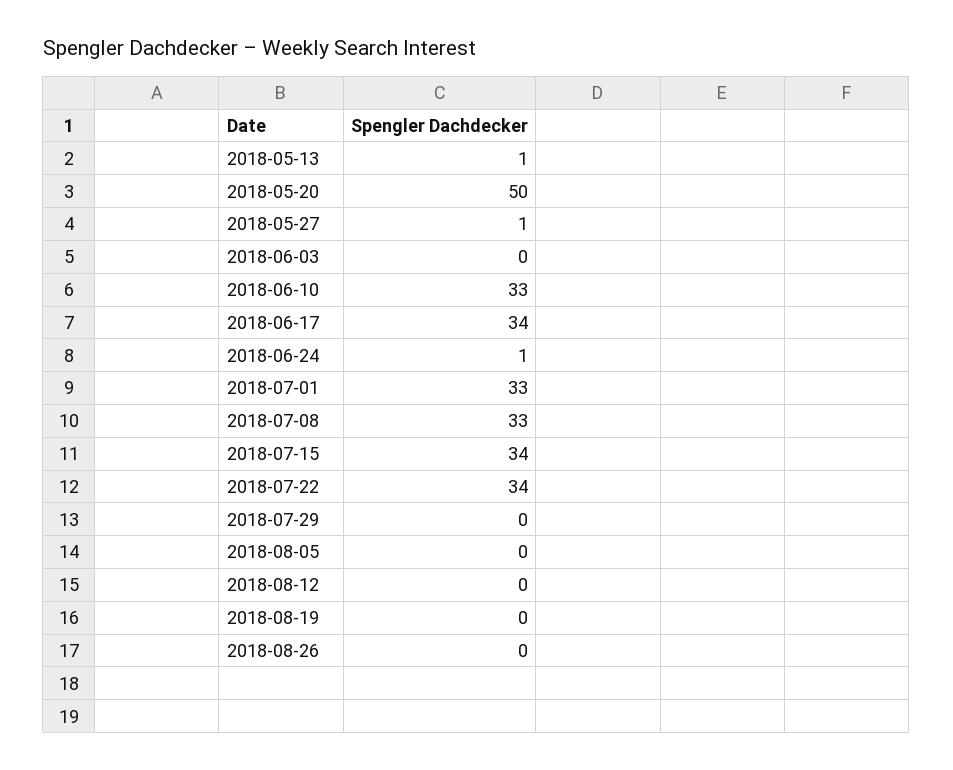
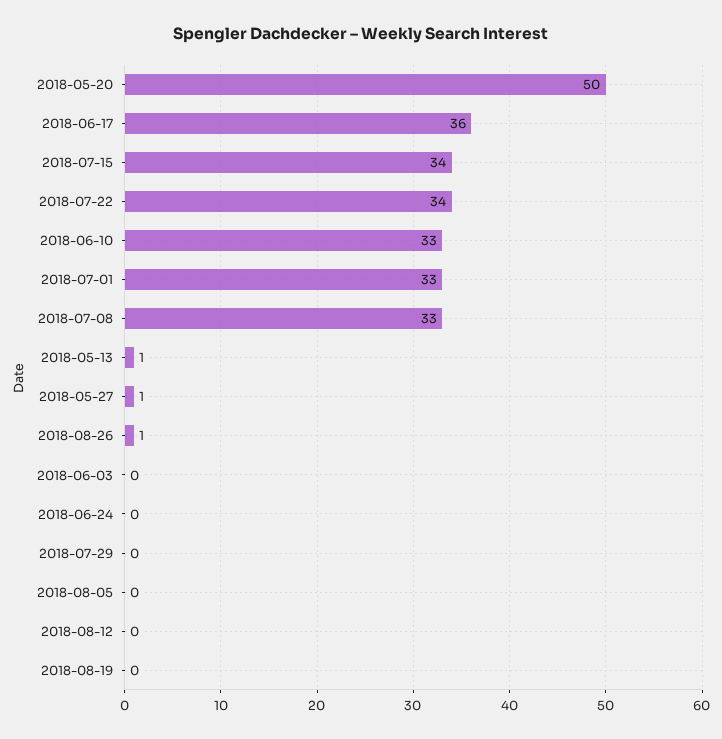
  {
    "2018-05-13": 1,
    "2018-05-20": 50,
    "2018-05-27": 1,
    "2018-06-03": 0,
    "2018-06-10": 33,
-   "2018-06-17": 34,
+   "2018-06-17": 36,
-   "2018-06-24": 1,
+   "2018-06-24": 0,
    "2018-07-01": 33,
    "2018-07-08": 33,
    "2018-07-15": 34,
    "2018-07-22": 34,
    "2018-07-29": 0,
    "2018-08-05": 0,
    "2018-08-12": 0,
    "2018-08-19": 0,
-   "2018-08-26": 0
+   "2018-08-26": 1
  }

